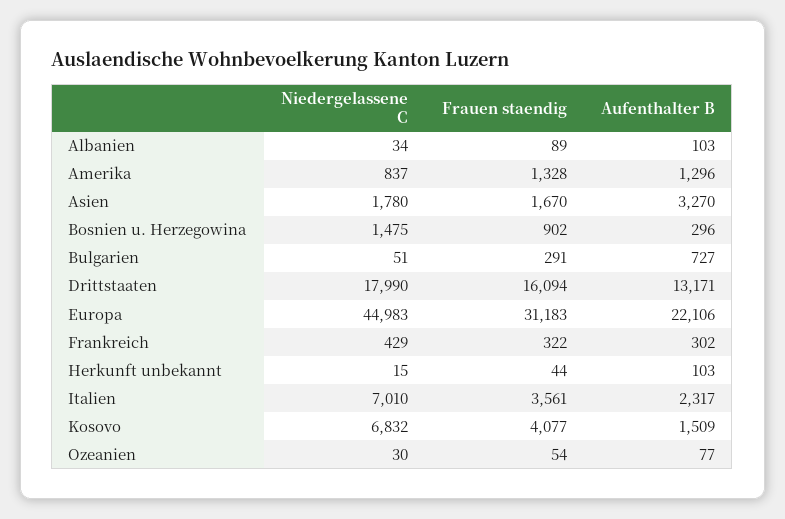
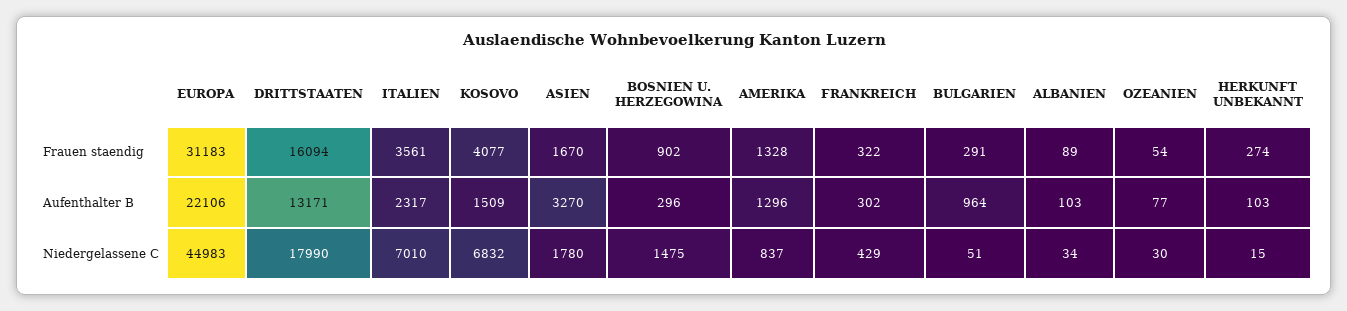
  {
    "Niedergelassene C": {
      "Albanien": 34,
      "Amerika": 837,
      "Asien": 1780,
      "Bosnien u. Herzegowina": 1475,
      "Bulgarien": 51,
      "Drittstaaten": 17990,
      "Europa": 44983,
      "Frankreich": 429,
      "Herkunft unbekannt": 15,
      "Italien": 7010,
      "Kosovo": 6832,
      "Ozeanien": 30
    },
    "Frauen staendig": {
      "Albanien": 89,
      "Amerika": 1328,
      "Asien": 1670,
      "Bosnien u. Herzegowina": 902,
      "Bulgarien": 291,
      "Drittstaaten": 16094,
      "Europa": 31183,
      "Frankreich": 322,
-     "Herkunft unbekannt": 44,
+     "Herkunft unbekannt": 274,
      "Italien": 3561,
      "Kosovo": 4077,
      "Ozeanien": 54
    },
    "Aufenthalter B": {
      "Albanien": 103,
      "Amerika": 1296,
      "Asien": 3270,
      "Bosnien u. Herzegowina": 296,
-     "Bulgarien": 727,
+     "Bulgarien": 964,
      "Drittstaaten": 13171,
      "Europa": 22106,
      "Frankreich": 302,
      "Herkunft unbekannt": 103,
      "Italien": 2317,
      "Kosovo": 1509,
      "Ozeanien": 77
    }
  }

